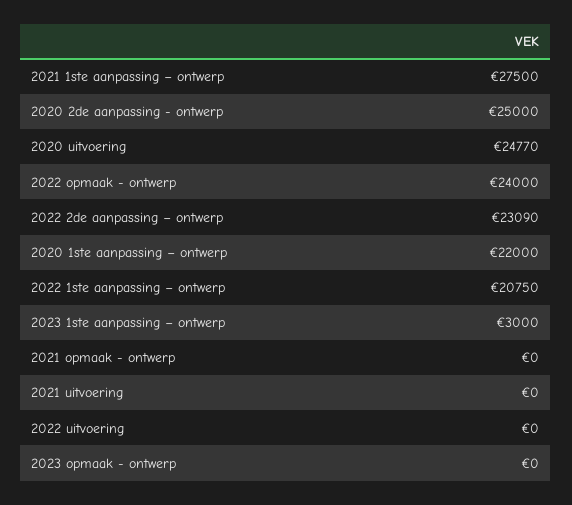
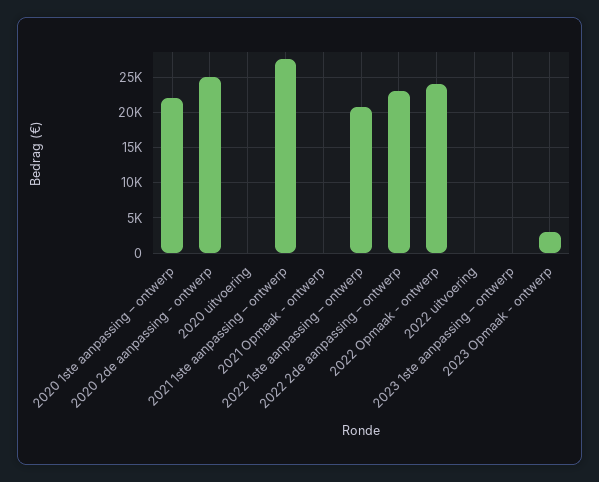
  {
    "2021 1ste aanpassing – ontwerp": 27500,
    "2020 2de aanpassing - ontwerp": 25000,
-   "2020 uitvoering": 24770,
+   "2020 uitvoering": 0,
    "2022 opmaak - ontwerp": 24000,
    "2022 2de aanpassing – ontwerp": 23090,
    "2020 1ste aanpassing – ontwerp": 22000,
    "2022 1ste aanpassing – ontwerp": 20750,
-   "2023 1ste aanpassing – ontwerp": 3000,
+   "2023 1ste aanpassing – ontwerp": 0,
    "2021 opmaak - ontwerp": 0,
-   "2021 uitvoering": 0,
    "2022 uitvoering": 0,
-   "2023 opmaak - ontwerp": 0
+   "2023 opmaak - ontwerp": 3000
  }

